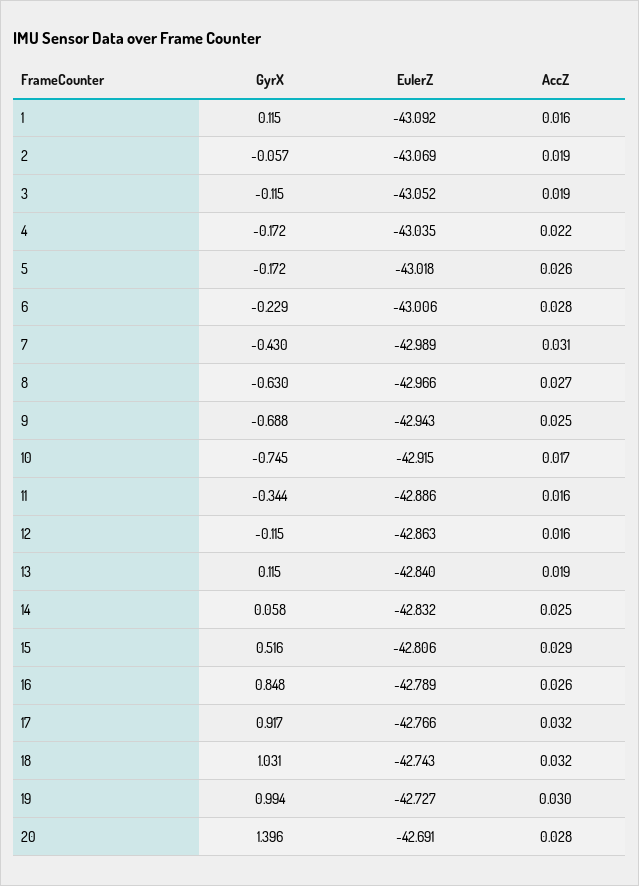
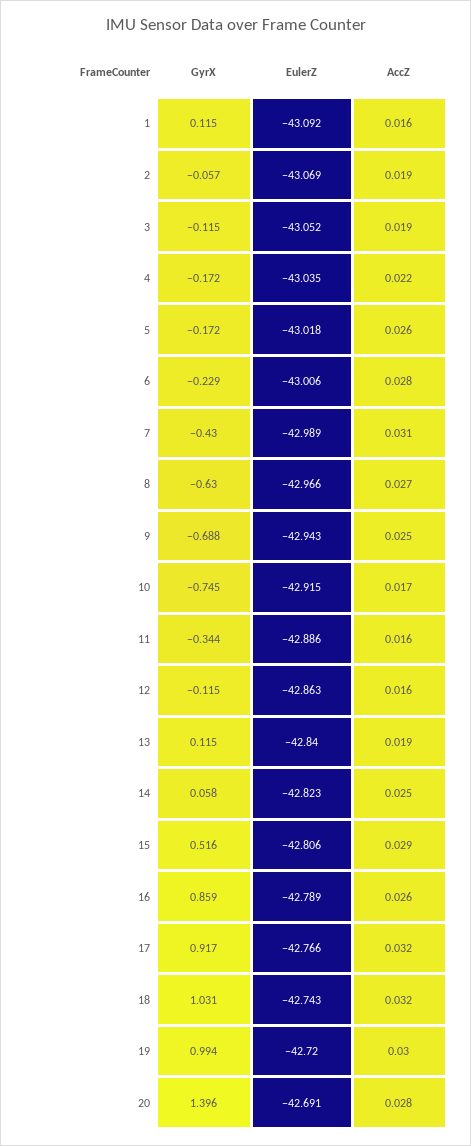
  {
    "GyrX": {
      "1": 0.115,
      "2": -0.057,
      "3": -0.115,
      "4": -0.172,
      "5": -0.172,
      "6": -0.229,
      "7": -0.43,
      "8": -0.63,
      "9": -0.688,
      "10": -0.745,
      "11": -0.344,
      "12": -0.115,
      "13": 0.115,
      "14": 0.058,
      "15": 0.516,
-     "16": 0.848,
+     "16": 0.859,
      "17": 0.917,
      "18": 1.031,
      "19": 0.994,
      "20": 1.396
    },
    "EulerZ": {
      "1": -43.092,
      "2": -43.069,
      "3": -43.052,
      "4": -43.035,
      "5": -43.018,
      "6": -43.006,
      "7": -42.989,
      "8": -42.966,
      "9": -42.943,
      "10": -42.915,
      "11": -42.886,
      "12": -42.863,
      "13": -42.84,
-     "14": -42.832,
+     "14": -42.823,
      "15": -42.806,
      "16": -42.789,
      "17": -42.766,
      "18": -42.743,
-     "19": -42.727,
+     "19": -42.72,
      "20": -42.691
    },
    "AccZ": {
      "1": 0.016,
      "2": 0.019,
      "3": 0.019,
      "4": 0.022,
      "5": 0.026,
      "6": 0.028,
      "7": 0.031,
      "8": 0.027,
      "9": 0.025,
      "10": 0.017,
      "11": 0.016,
      "12": 0.016,
      "13": 0.019,
      "14": 0.025,
      "15": 0.029,
      "16": 0.026,
      "17": 0.032,
      "18": 0.032,
      "19": 0.03,
      "20": 0.028
    }
  }

